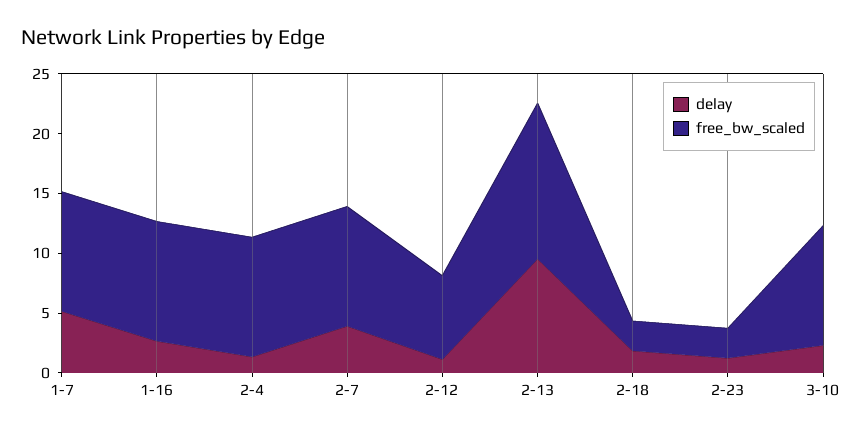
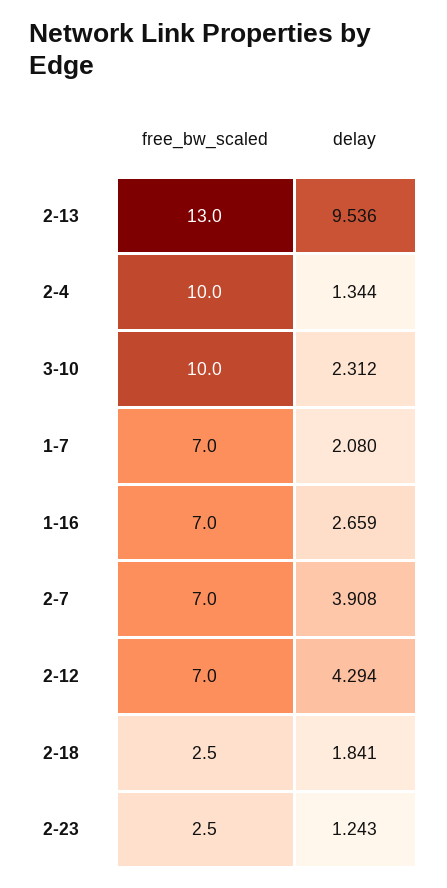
  {
    "delay": {
-     "1-7": 5,
+     "1-7": 2.08,
      "1-16": 2.659,
      "2-4": 1.344,
      "2-7": 3.908,
-     "2-12": 1,
+     "2-12": 4.294,
      "2-13": 9.536,
      "2-18": 1.841,
      "2-23": 1.243,
      "3-10": 2.312
    },
    "free_bw_scaled": {
-     "1-7": 10,
+     "1-7": 7,
-     "1-16": 10,
+     "1-16": 7,
      "2-4": 10,
-     "2-7": 10,
+     "2-7": 7,
      "2-12": 7,
      "2-13": 13,
      "2-18": 2.5,
      "2-23": 2.5,
      "3-10": 10
    }
  }

